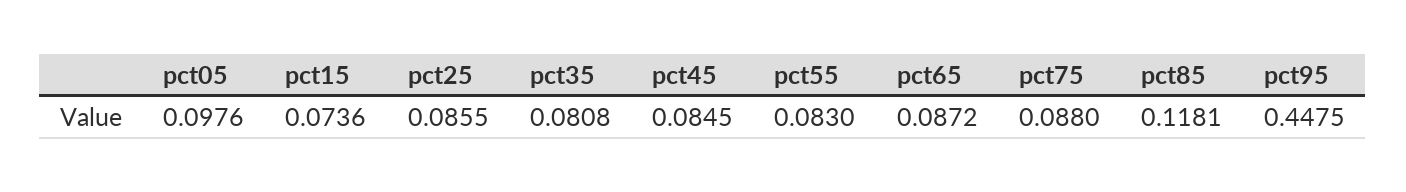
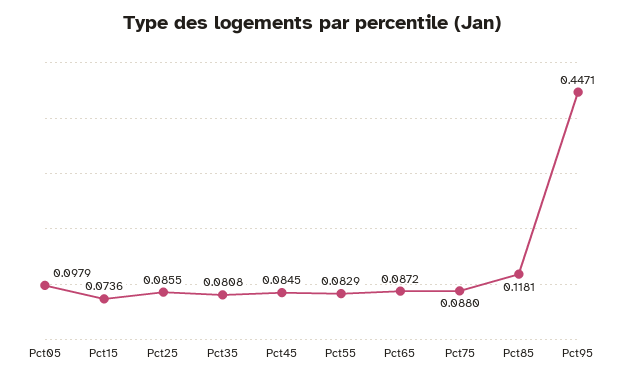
  {
-   "pct05": 0.0976,
+   "pct05": 0.0979,
    "pct15": 0.0736,
    "pct25": 0.0855,
    "pct35": 0.0808,
    "pct45": 0.0845,
-   "pct55": 0.083,
+   "pct55": 0.0829,
    "pct65": 0.0872,
    "pct75": 0.088,
    "pct85": 0.1181,
-   "pct95": 0.4475
+   "pct95": 0.4471
  }

